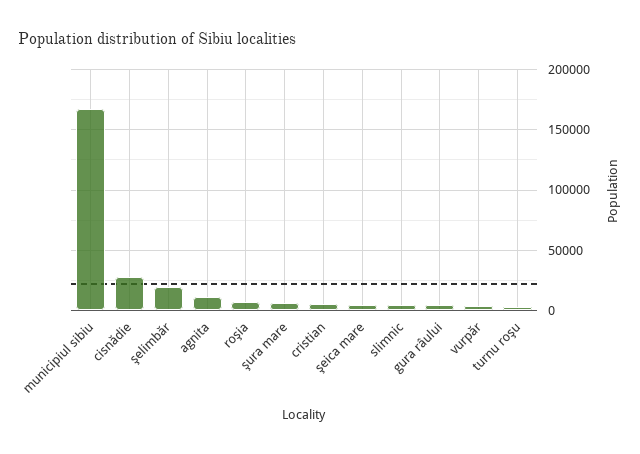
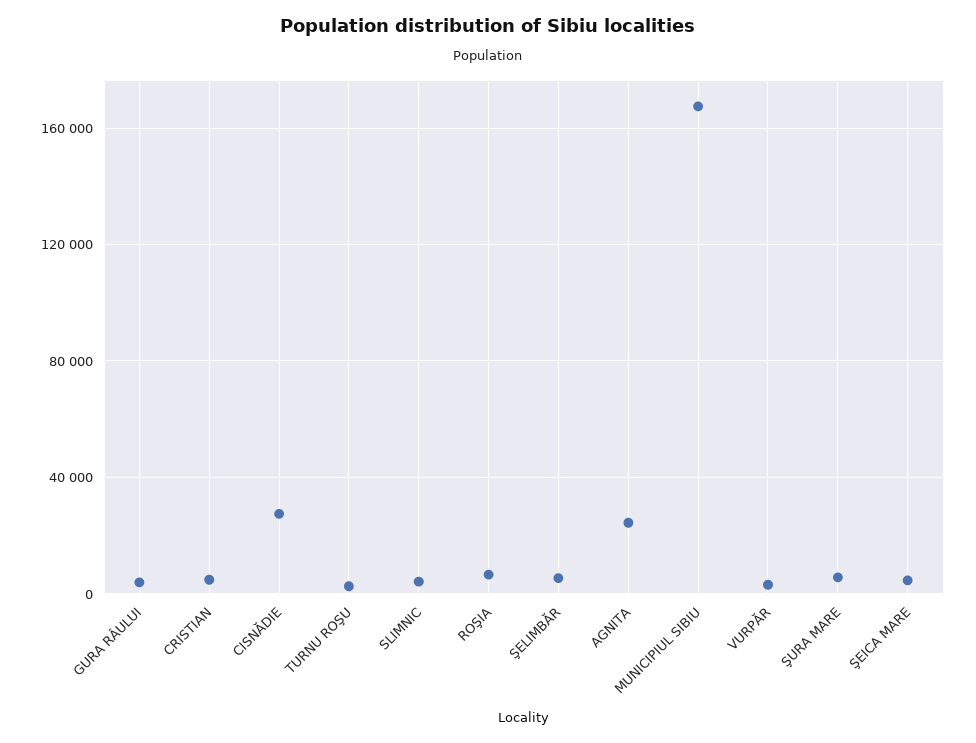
  {
    "municipiul sibiu": 165000,
    "cisnădie": 25000,
-   "şelimbăr": 20000,
+   "şelimbăr": 5000,
-   "agnita": 10000,
+   "agnita": 25000,
    "roşia": 5000,
    "şura mare": 5000,
    "cristian": 5000,
    "şeica mare": 5000,
    "slimnic": 5000,
    "gura râului": 5000,
    "vurpăr": 5000,
    "turnu roşu": 5000
  }

